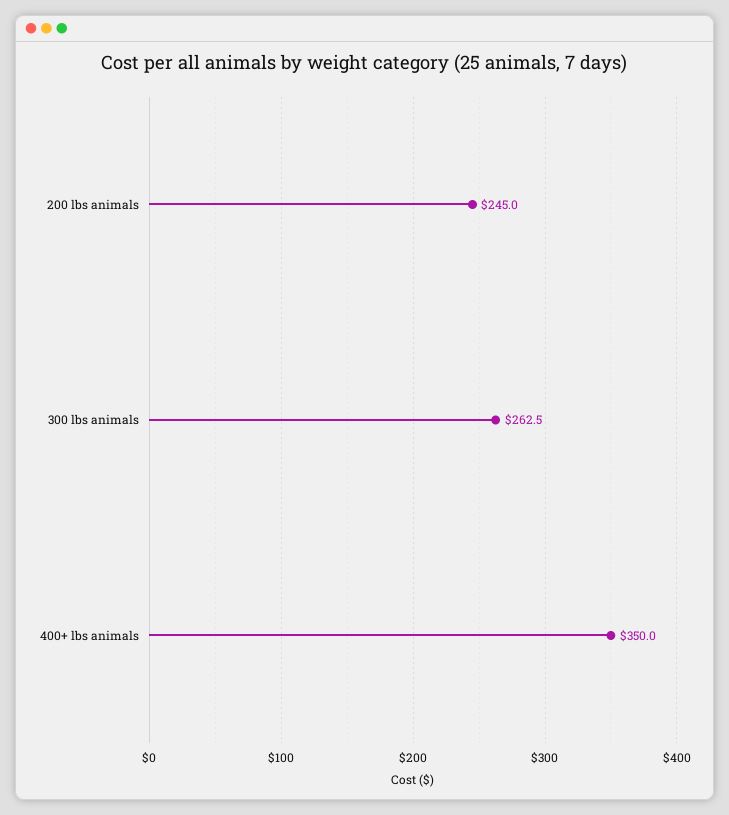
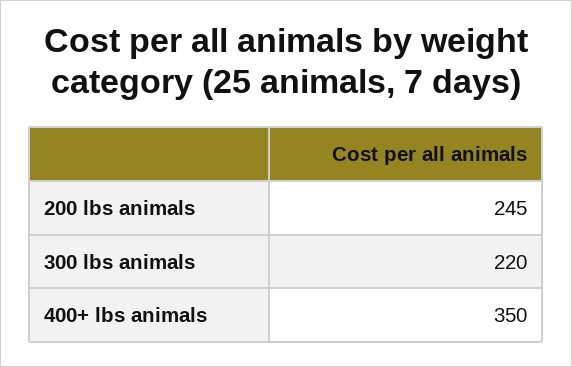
  {
    "200 lbs animals": 245,
-   "300 lbs animals": 262.5,
+   "300 lbs animals": 220,
    "400+ lbs animals": 350
  }

